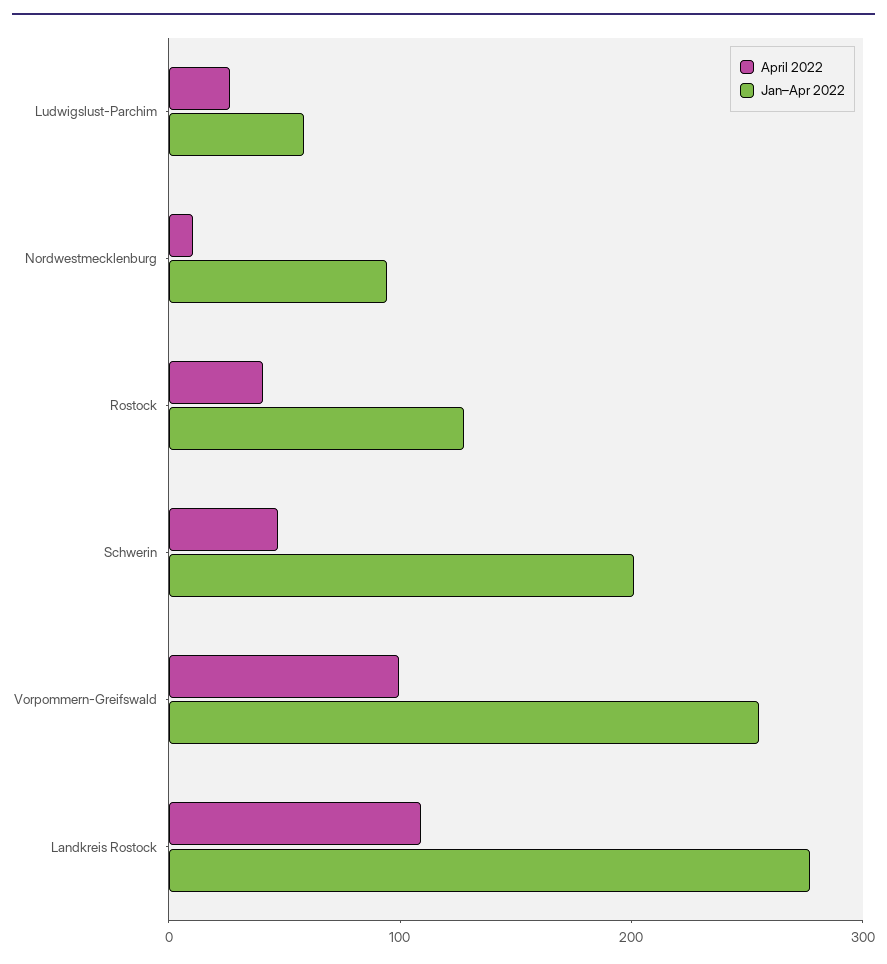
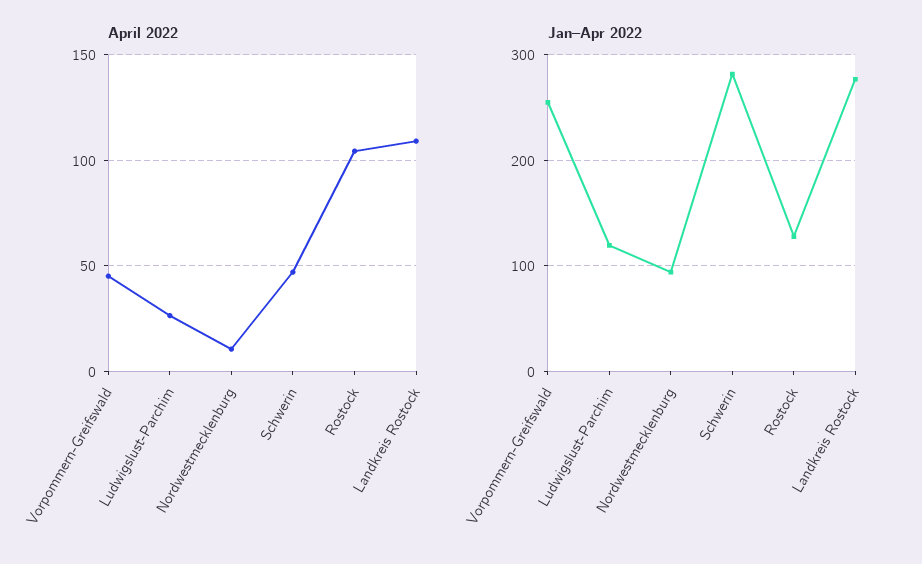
  {
    "April 2022": {
      "Ludwigslust-Parchim": 25,
      "Nordwestmecklenburg": 10,
-     "Rostock": 40,
+     "Rostock": 105,
      "Schwerin": 45,
-     "Vorpommern-Greifswald": 100,
+     "Vorpommern-Greifswald": 45,
      "Landkreis Rostock": 110
    },
    "Jan–Apr 2022": {
-     "Ludwigslust-Parchim": 60,
+     "Ludwigslust-Parchim": 120,
      "Nordwestmecklenburg": 90,
      "Rostock": 130,
-     "Schwerin": 200,
+     "Schwerin": 280,
      "Vorpommern-Greifswald": 260,
      "Landkreis Rostock": 280
    }
  }

